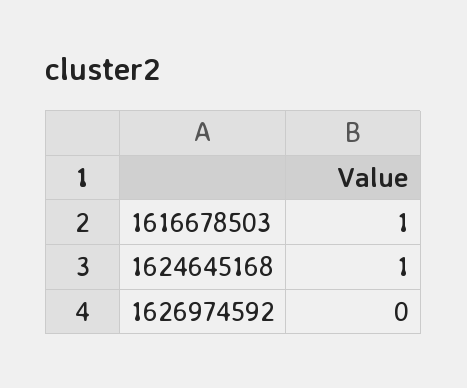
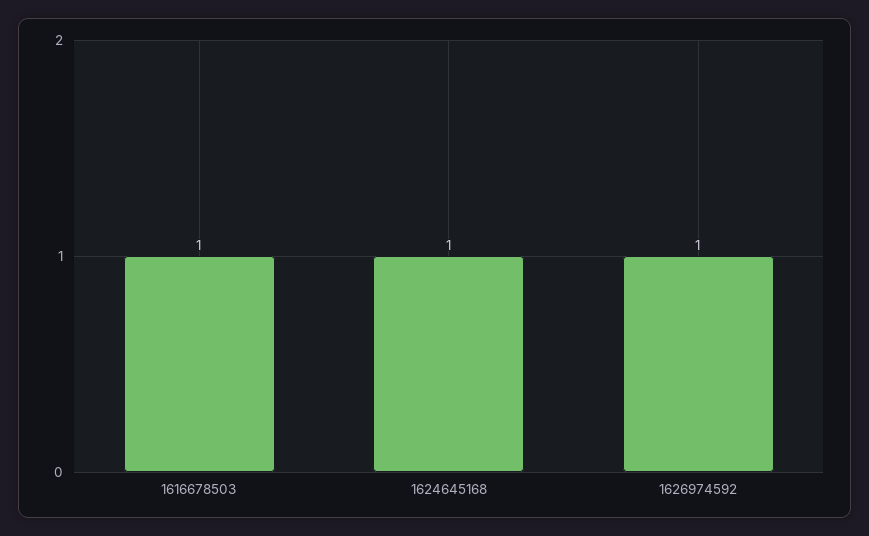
  {
    "1616678503": 1,
    "1624645168": 1,
-   "1626974592": 0
+   "1626974592": 1
  }

